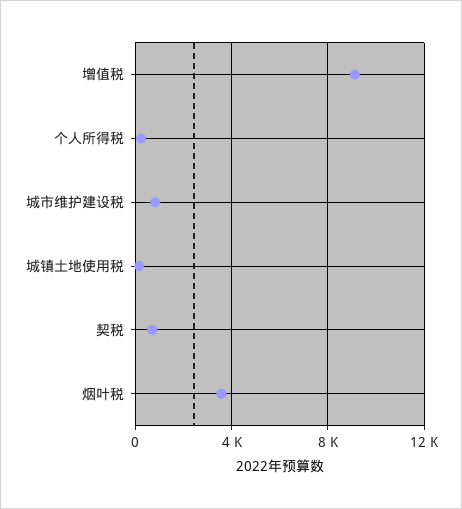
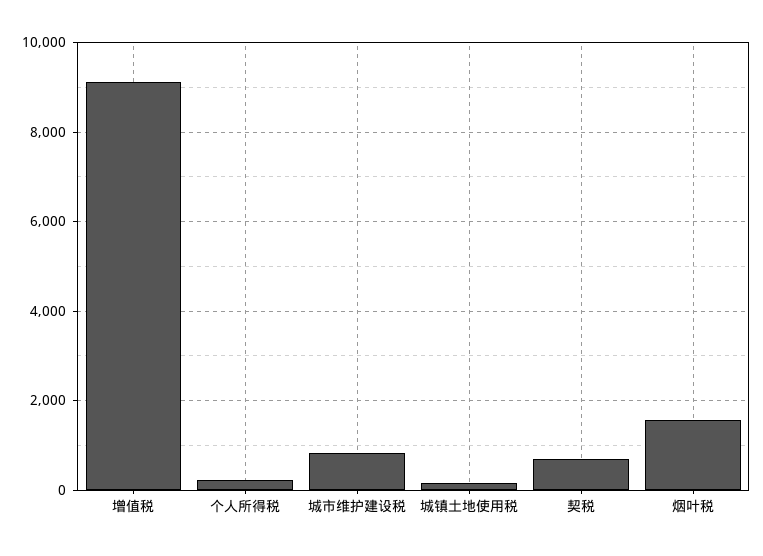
  {
    "增值税": 9200,
    "个人所得税": 200,
    "城市维护建设税": 800,
    "城镇土地使用税": 200,
    "契税": 800,
-   "烟叶税": 3500
+   "烟叶税": 1600
  }

